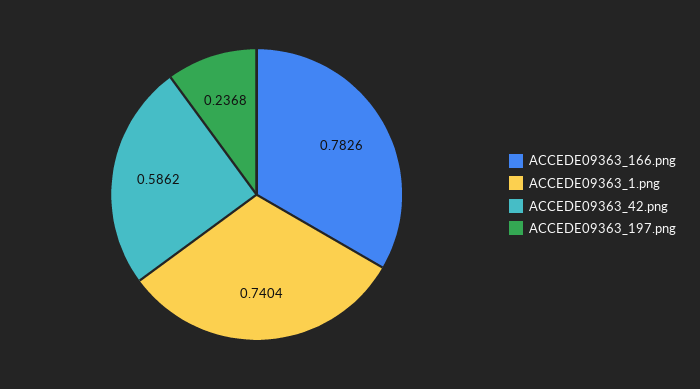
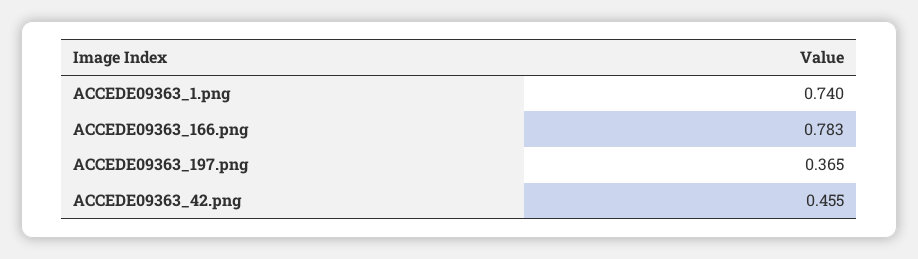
  {
    "ACCEDE09363_166.png": 0.7826,
    "ACCEDE09363_1.png": 0.7404,
-   "ACCEDE09363_42.png": 0.5862,
+   "ACCEDE09363_42.png": 0.455,
-   "ACCEDE09363_197.png": 0.2368
+   "ACCEDE09363_197.png": 0.365
  }

